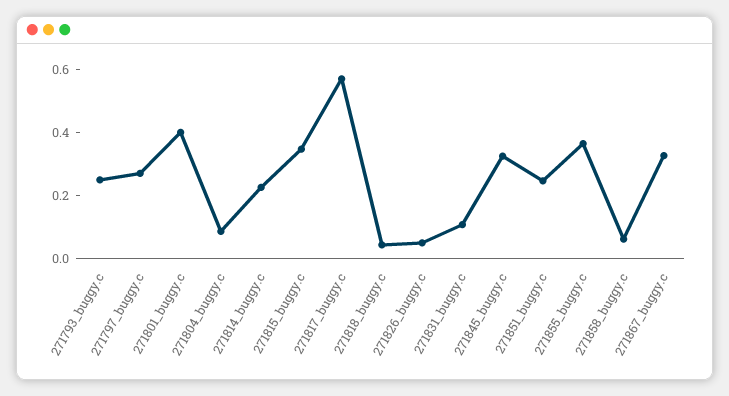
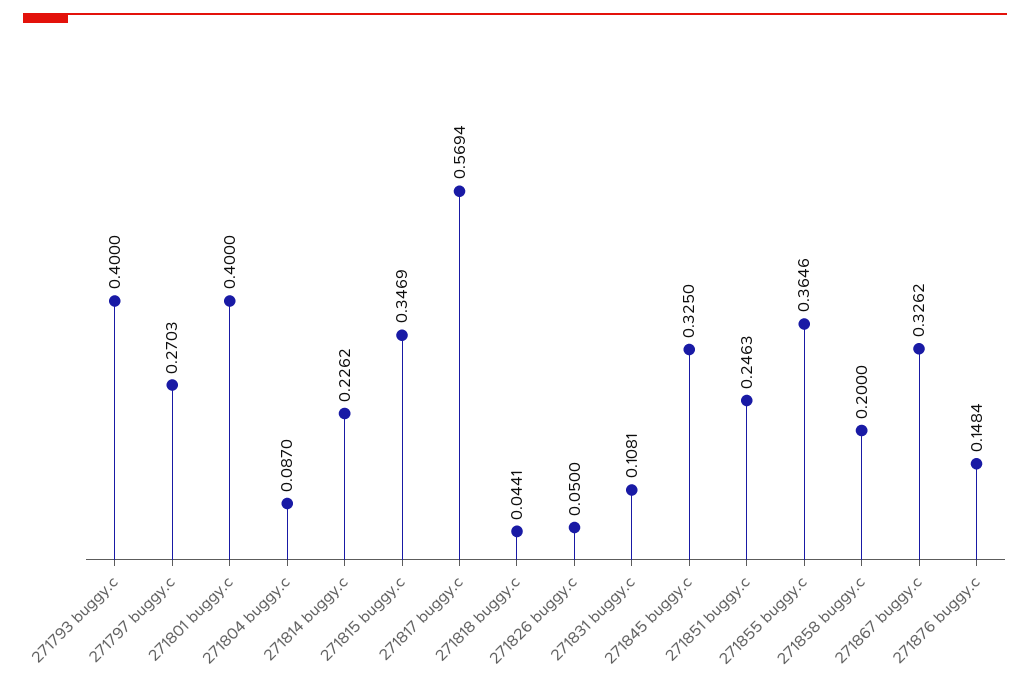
  {
-   "271793_buggy.c": 0.25,
+   "271793_buggy.c": 0.4,
    "271797_buggy.c": 0.2703,
    "271801_buggy.c": 0.4,
    "271804_buggy.c": 0.087,
    "271814_buggy.c": 0.2262,
    "271815_buggy.c": 0.3469,
    "271817_buggy.c": 0.5694,
    "271818_buggy.c": 0.0441,
    "271826_buggy.c": 0.05,
    "271831_buggy.c": 0.1081,
    "271845_buggy.c": 0.325,
    "271851_buggy.c": 0.2463,
    "271855_buggy.c": 0.3646,
-   "271858_buggy.c": 0.05,
+   "271858_buggy.c": 0.2,
-   "271867_buggy.c": 0.3262
+   "271867_buggy.c": 0.3262,
+   "271876 buggy.c": 0.1484
  }

